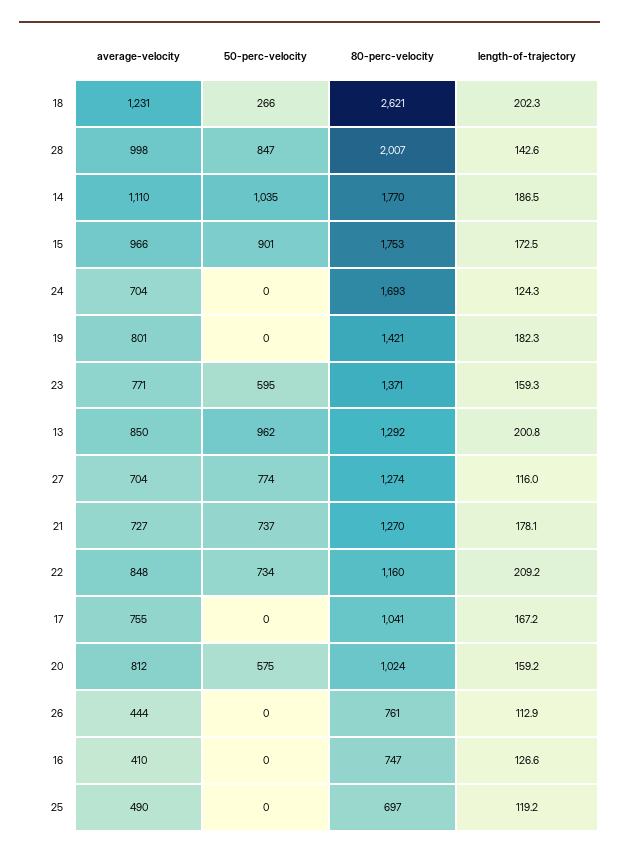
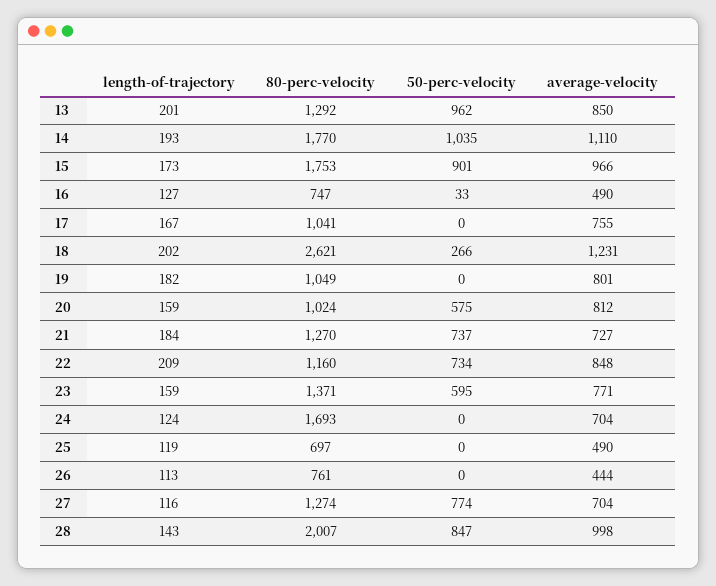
  {
    "average-velocity": {
      "18": 1231,
      "28": 998,
      "14": 1110,
      "15": 966,
      "24": 704,
      "19": 801,
      "23": 771,
      "13": 850,
      "27": 704,
      "21": 727,
      "22": 848,
      "17": 755,
      "20": 812,
      "26": 444,
-     "16": 410,
+     "16": 490,
      "25": 490
    },
    "50-perc-velocity": {
      "18": 266,
      "28": 847,
      "14": 1035,
      "15": 901,
      "24": 0,
      "19": 0,
      "23": 595,
      "13": 962,
      "27": 774,
      "21": 737,
      "22": 734,
      "17": 0,
      "20": 575,
      "26": 0,
-     "16": 0,
+     "16": 33,
      "25": 0
    },
    "80-perc-velocity": {
      "18": 2621,
      "28": 2007,
      "14": 1770,
      "15": 1753,
      "24": 1693,
-     "19": 1421,
+     "19": 1049,
      "23": 1371,
      "13": 1292,
      "27": 1274,
      "21": 1270,
      "22": 1160,
      "17": 1041,
      "20": 1024,
      "26": 761,
      "16": 747,
      "25": 697
    },
    "length-of-trajectory": {
      "18": 202.3,
      "28": 142.6,
-     "14": 186.5,
+     "14": 193,
      "15": 172.5,
      "24": 124.3,
      "19": 182.3,
      "23": 159.3,
      "13": 200.8,
      "27": 116,
-     "21": 178.1,
+     "21": 184,
      "22": 209.2,
      "17": 167.2,
      "20": 159.2,
      "26": 112.9,
      "16": 126.6,
      "25": 119.2
    }
  }

